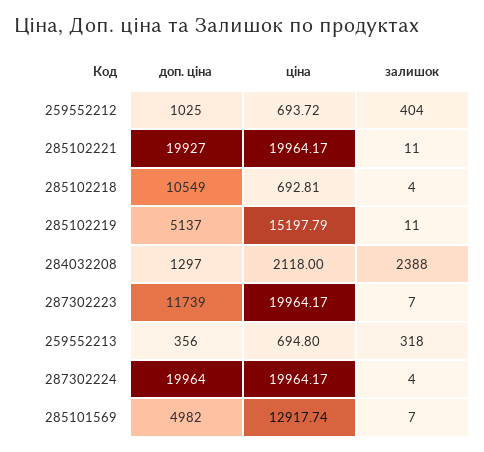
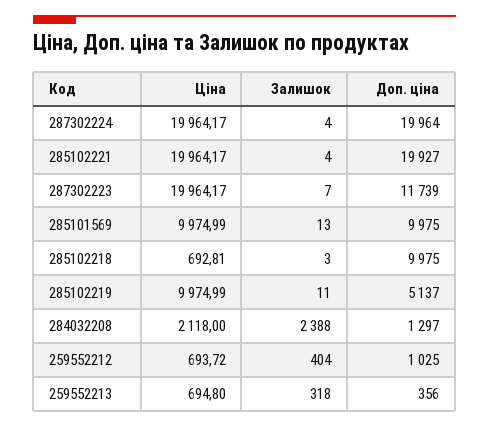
  {
    "доп. ціна": {
      "259552212": 1025,
      "285102221": 19927,
-     "285102218": 10549,
+     "285102218": 9975,
      "285102219": 5137,
      "284032208": 1297,
      "287302223": 11739,
      "259552213": 356,
      "287302224": 19964,
-     "285101569": 4982
+     "285101569": 9975
    },
    "ціна": {
      "259552212": 693.72,
      "285102221": 19964.17,
      "285102218": 692.81,
-     "285102219": 15197.79,
+     "285102219": 9974.99,
      "284032208": 2118,
      "287302223": 19964.17,
      "259552213": 694.8,
      "287302224": 19964.17,
-     "285101569": 12917.74
+     "285101569": 9974.99
    },
    "залишок": {
      "259552212": 404,
-     "285102221": 11,
+     "285102221": 4,
-     "285102218": 4,
+     "285102218": 3,
      "285102219": 11,
      "284032208": 2388,
      "287302223": 7,
      "259552213": 318,
      "287302224": 4,
-     "285101569": 7
+     "285101569": 13
    }
  }

